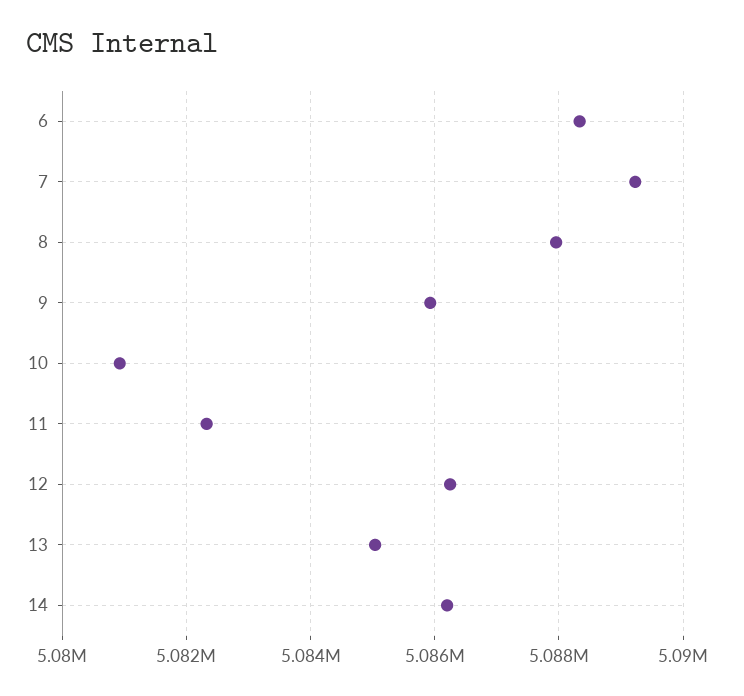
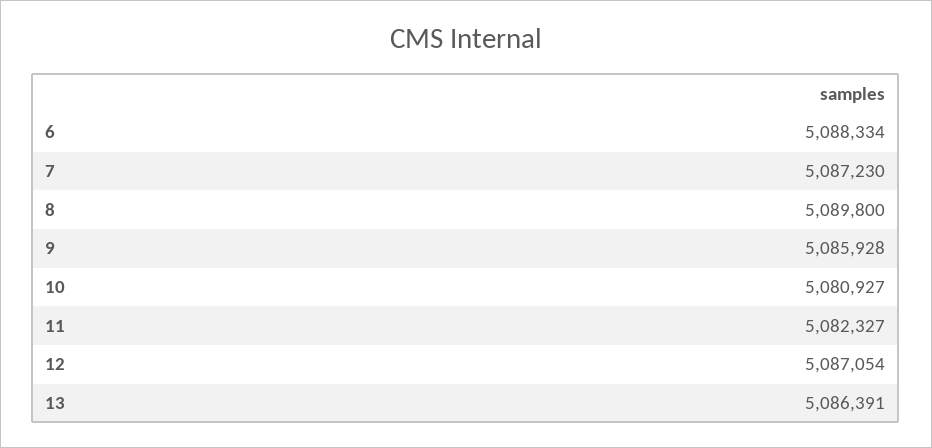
  {
    "6": 5088334,
-   "7": 5089200,
+   "7": 5087230,
-   "8": 5088000,
+   "8": 5089800,
    "9": 5085928,
    "10": 5080927,
    "11": 5082327,
-   "12": 5086200,
+   "12": 5087054,
-   "13": 5085000,
+   "13": 5086391
-   "14": 5086200
  }

